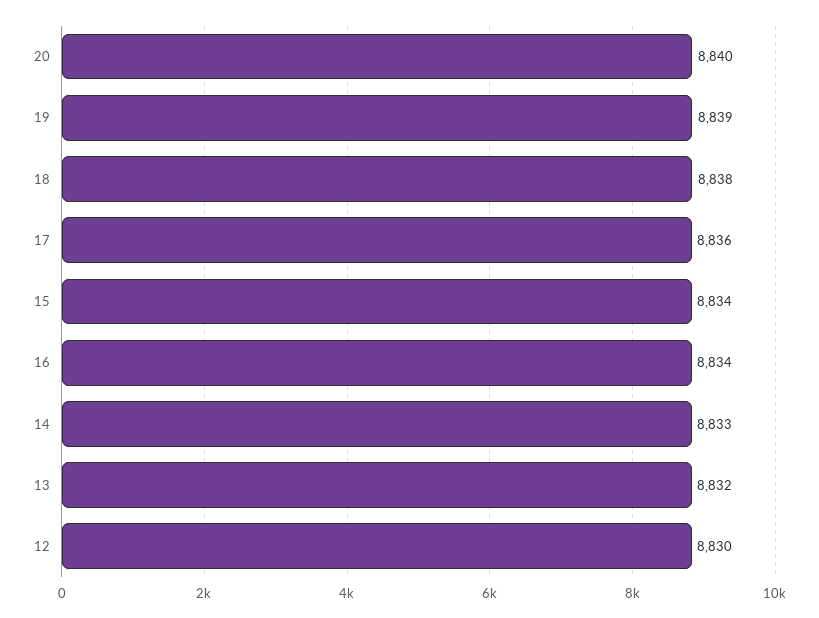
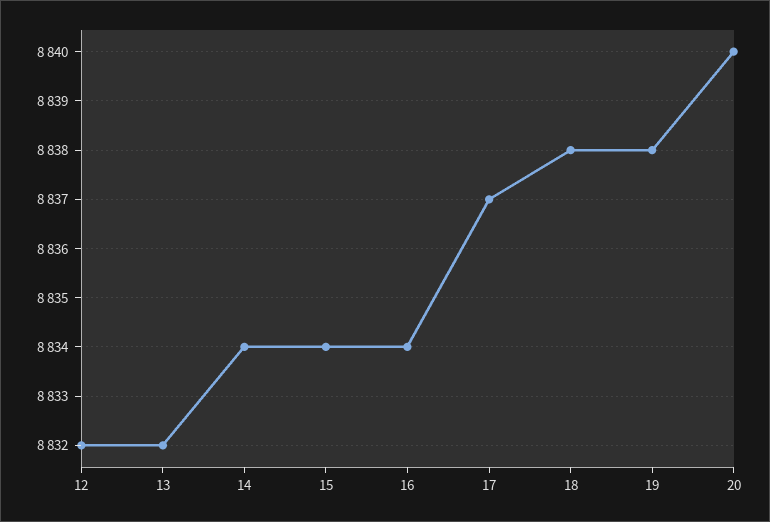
  {
    "20": 8840,
-   "19": 8839,
+   "19": 8838,
    "18": 8838,
-   "17": 8836,
+   "17": 8837,
    "15": 8834,
    "16": 8834,
-   "14": 8833,
+   "14": 8834,
    "13": 8832,
-   "12": 8830
+   "12": 8832
  }

